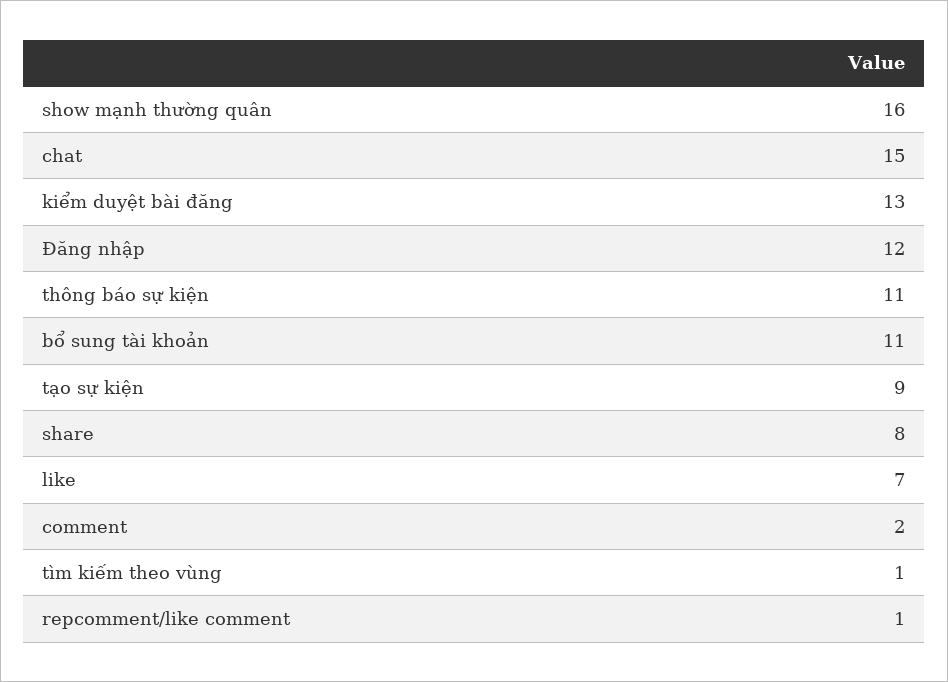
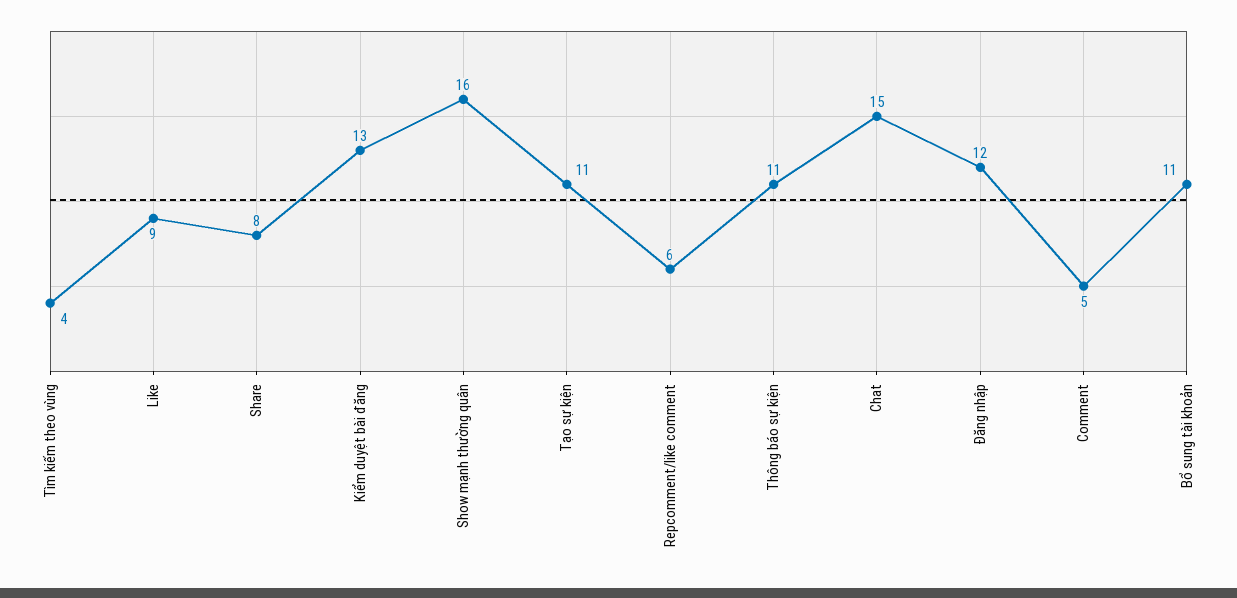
  {
    "show mạnh thường quân": 16,
    "chat": 15,
    "kiểm duyệt bài đăng": 13,
    "Đăng nhập": 12,
    "thông báo sự kiện": 11,
    "bổ sung tài khoản": 11,
-   "tạo sự kiện": 9,
+   "tạo sự kiện": 11,
    "share": 8,
-   "like": 7,
+   "like": 9,
-   "comment": 2,
+   "comment": 5,
-   "tìm kiếm theo vùng": 1,
+   "tìm kiếm theo vùng": 4,
-   "repcomment/like comment": 1
+   "repcomment/like comment": 6
  }

